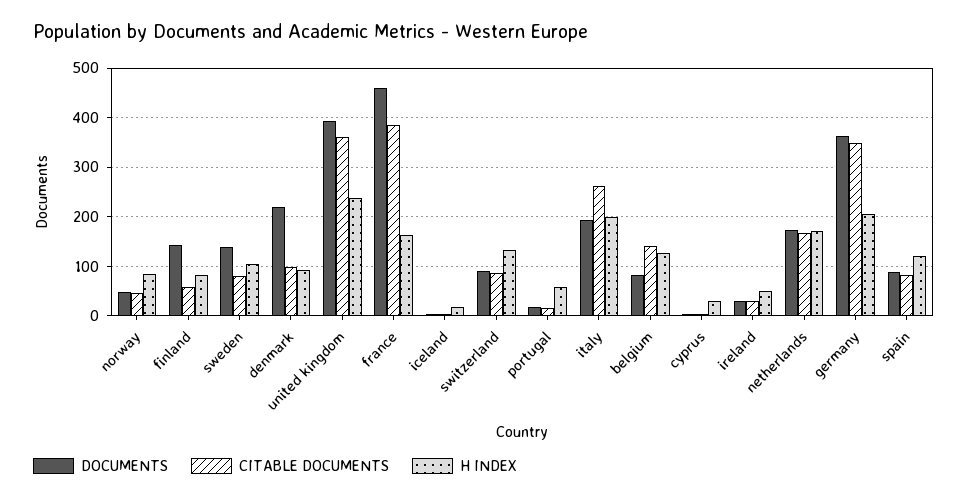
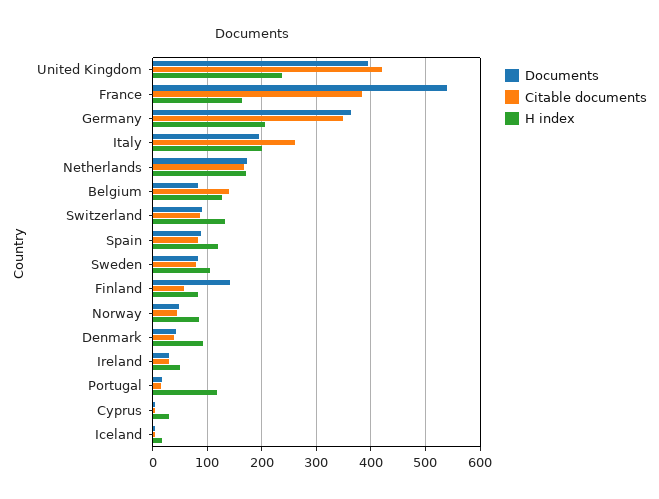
  {
    "DOCUMENTS": {
      "norway": 40,
      "finland": 140,
-     "sweden": 140,
+     "sweden": 80,
-     "denmark": 220,
+     "denmark": 40,
      "united kingdom": 400,
-     "france": 460,
+     "france": 540,
      "iceland": 0,
      "switzerland": 100,
      "portugal": 20,
      "italy": 200,
      "belgium": 80,
      "cyprus": 0,
      "ireland": 40,
      "netherlands": 180,
      "germany": 360,
      "spain": 80
    },
    "CITABLE DOCUMENTS": {
      "norway": 40,
      "finland": 60,
      "sweden": 80,
-     "denmark": 100,
+     "denmark": 40,
-     "united kingdom": 360,
+     "united kingdom": 420,
      "france": 380,
      "iceland": 0,
      "switzerland": 80,
      "portugal": 20,
      "italy": 260,
      "belgium": 140,
      "cyprus": 0,
      "ireland": 20,
      "netherlands": 160,
      "germany": 340,
      "spain": 80
    },
    "H INDEX": {
      "norway": 80,
      "finland": 80,
      "sweden": 100,
      "denmark": 100,
      "united kingdom": 240,
      "france": 160,
      "iceland": 20,
      "switzerland": 140,
-     "portugal": 60,
+     "portugal": 120,
      "italy": 200,
      "belgium": 120,
      "cyprus": 20,
      "ireland": 60,
      "netherlands": 180,
      "germany": 200,
      "spain": 120
    }
  }

